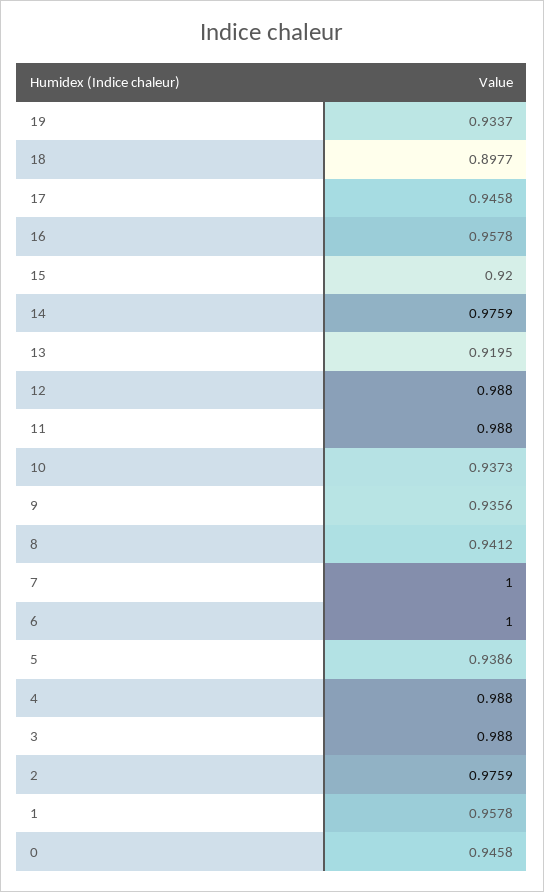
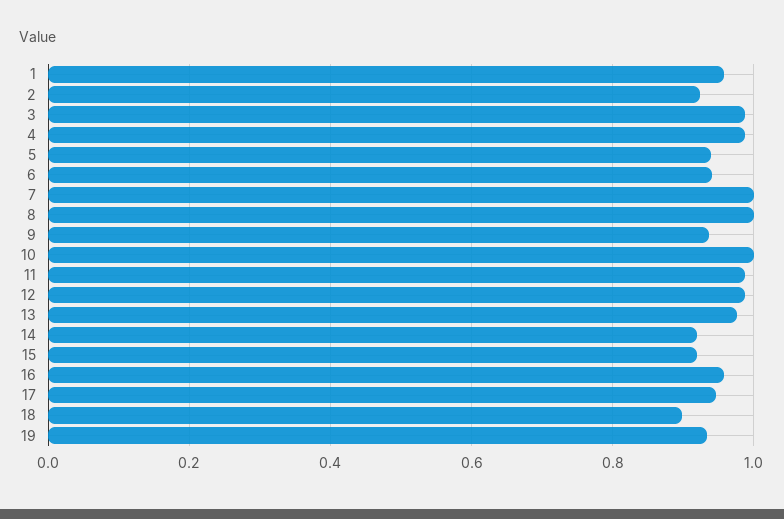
  {
    "19": 0.9337,
    "18": 0.8977,
    "17": 0.9458,
    "16": 0.9578,
    "15": 0.92,
-   "14": 0.9759,
+   "14": 0.92,
-   "13": 0.9195,
+   "13": 0.98,
    "12": 0.988,
    "11": 0.988,
-   "10": 0.9373,
+   "10": 1,
    "9": 0.9356,
-   "8": 0.9412,
+   "8": 1,
    "7": 1,
-   "6": 1,
+   "6": 0.94,
    "5": 0.9386,
    "4": 0.988,
    "3": 0.988,
-   "2": 0.9759,
+   "2": 0.92,
-   "1": 0.9578,
+   "1": 0.9578
-   "0": 0.9458
  }

